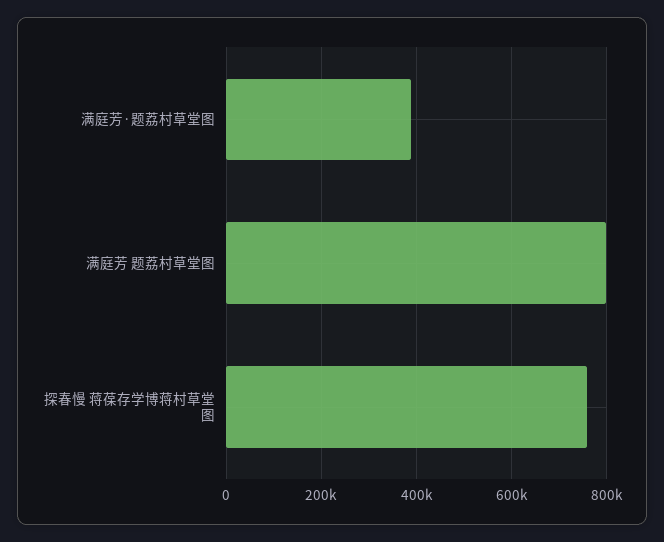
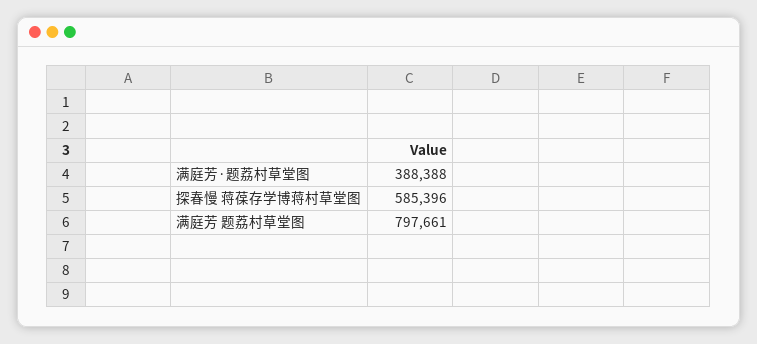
  {
    "满庭芳·题荔村草堂图": 388388,
    "满庭芳 题荔村草堂图": 797661,
-   "探春慢 蒋葆存学博蒋村草堂图": 760000
+   "探春慢 蒋葆存学博蒋村草堂图": 585396
  }

